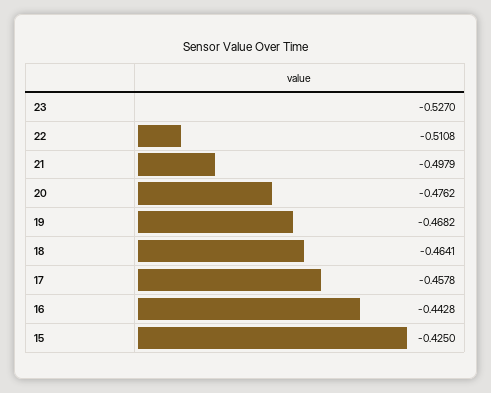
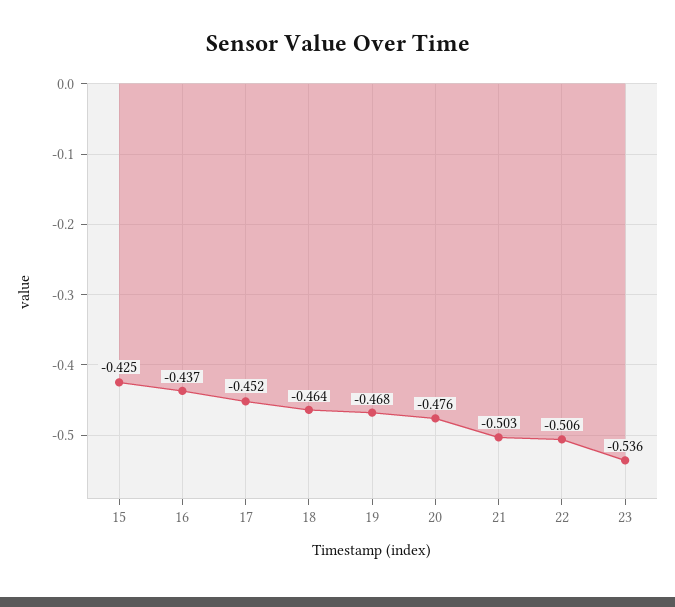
  {
-   "23": -0.527,
+   "23": -0.536,
-   "22": -0.5108,
+   "22": -0.506,
-   "21": -0.4979,
+   "21": -0.503,
    "20": -0.4762,
    "19": -0.4682,
    "18": -0.4641,
-   "17": -0.4578,
+   "17": -0.452,
-   "16": -0.4428,
+   "16": -0.437,
    "15": -0.425
  }

